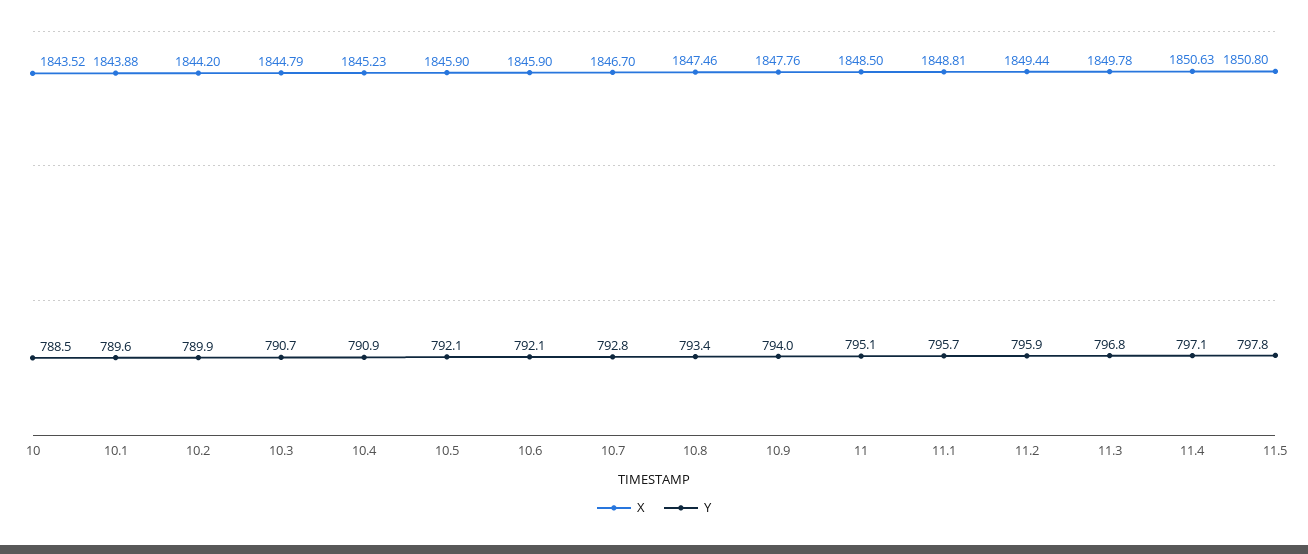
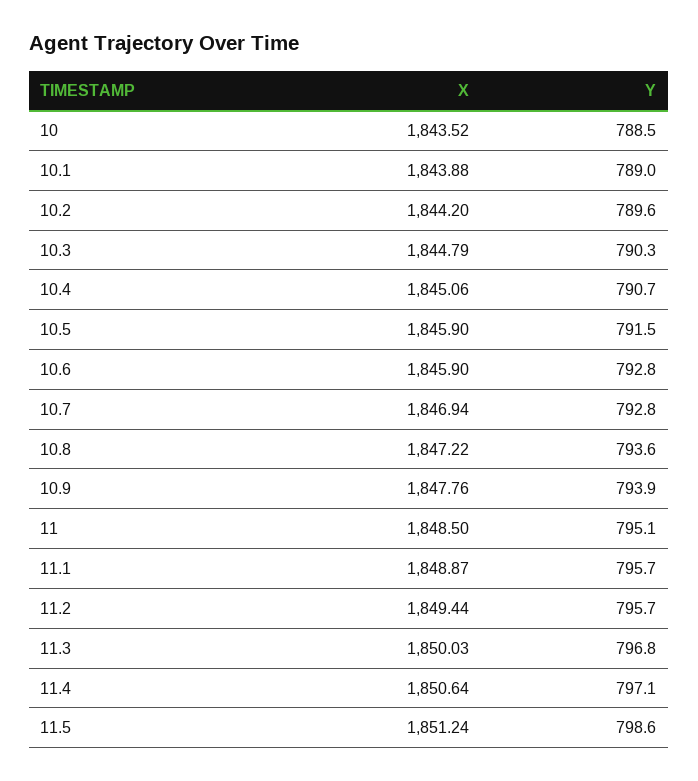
  {
    "X": {
      "10": 1843.52,
      "10.1": 1843.88,
      "10.2": 1844.2,
      "10.3": 1844.79,
-     "10.4": 1845.23,
+     "10.4": 1845.06,
      "10.5": 1845.9,
      "10.6": 1845.9,
-     "10.7": 1846.7,
+     "10.7": 1846.94,
-     "10.8": 1847.46,
+     "10.8": 1847.22,
      "10.9": 1847.76,
      "11": 1848.5,
-     "11.1": 1848.81,
+     "11.1": 1848.87,
      "11.2": 1849.44,
-     "11.3": 1849.78,
+     "11.3": 1850.03,
-     "11.4": 1850.63,
+     "11.4": 1850.64,
-     "11.5": 1850.8
+     "11.5": 1851.24
    },
    "Y": {
      "10": 788.5,
-     "10.1": 789.6,
+     "10.1": 789,
-     "10.2": 789.9,
+     "10.2": 789.6,
-     "10.3": 790.7,
+     "10.3": 790.3,
-     "10.4": 790.9,
+     "10.4": 790.7,
-     "10.5": 792.1,
+     "10.5": 791.5,
-     "10.6": 792.1,
+     "10.6": 792.8,
      "10.7": 792.8,
-     "10.8": 793.4,
+     "10.8": 793.6,
-     "10.9": 794,
+     "10.9": 793.9,
      "11": 795.1,
      "11.1": 795.7,
-     "11.2": 795.9,
+     "11.2": 795.7,
      "11.3": 796.8,
      "11.4": 797.1,
-     "11.5": 797.8
+     "11.5": 798.6
    }
  }

